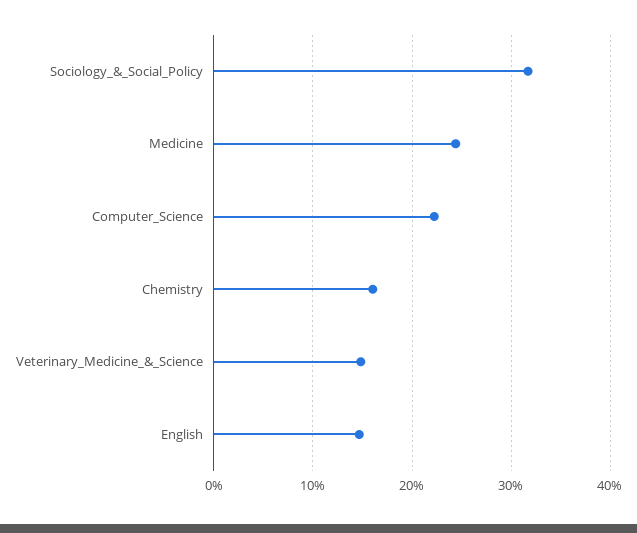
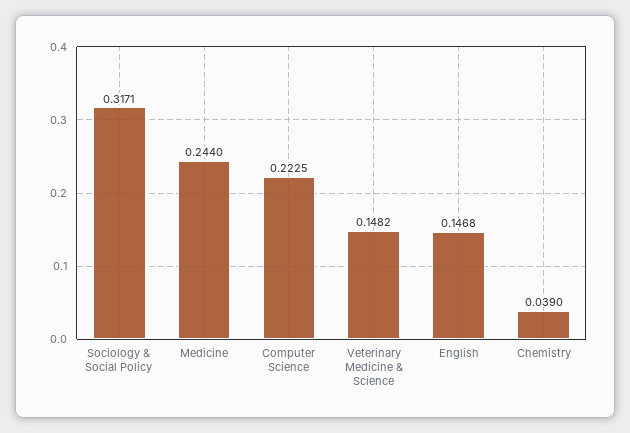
  {
    "Sociology_&_Social_Policy": 0.3171,
    "Medicine": 0.244,
    "Computer_Science": 0.2225,
-   "Chemistry": 0.16,
+   "Chemistry": 0.039,
    "Veterinary_Medicine_&_Science": 0.1482,
    "English": 0.1468
  }

